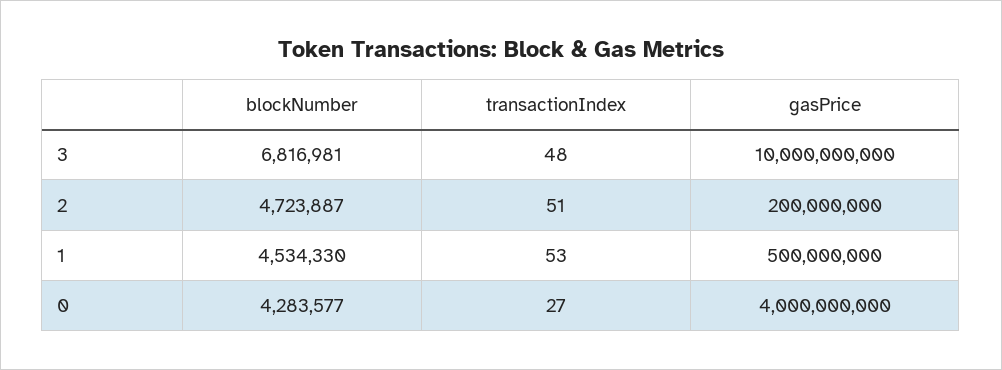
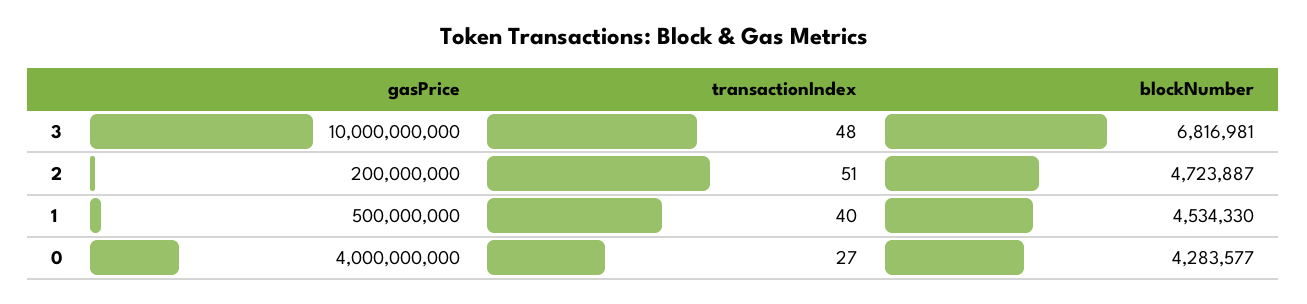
  {
    "blockNumber": {
      "3": 6816981,
      "2": 4723887,
      "1": 4534330,
      "0": 4283577
    },
    "transactionIndex": {
      "3": 48,
      "2": 51,
-     "1": 53,
+     "1": 40,
      "0": 27
    },
    "gasPrice": {
      "3": 10000000000,
      "2": 200000000,
      "1": 500000000,
      "0": 4000000000
    }
  }

